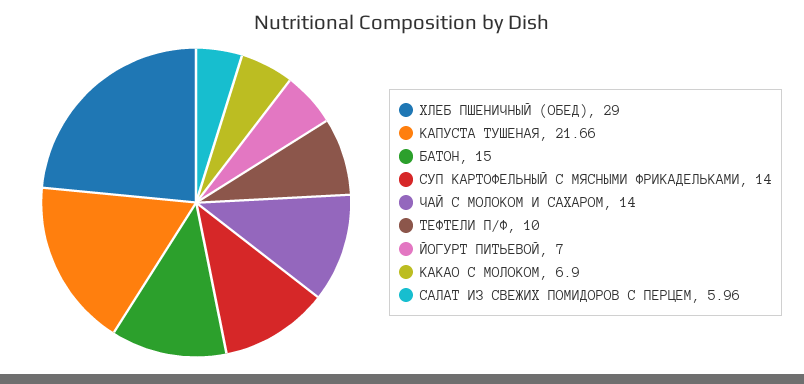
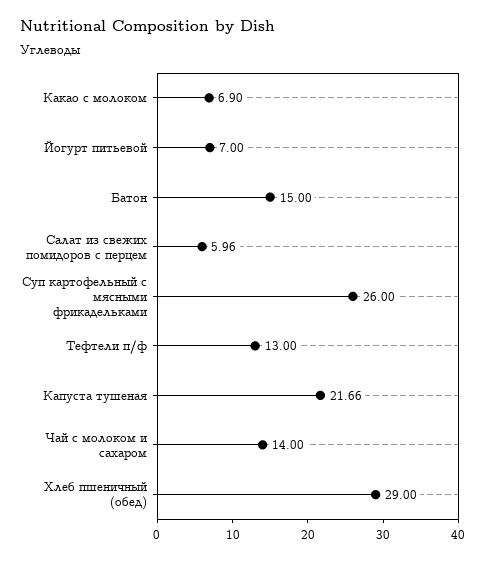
  {
    "ХЛЕБ ПШЕНИЧНЫЙ (ОБЕД)": 29,
    "КАПУСТА ТУШЕНАЯ": 21.66,
    "БАТОН": 15,
-   "СУП КАРТОФЕЛЬНЫЙ С МЯСНЫМИ ФРИКАДЕЛЬКАМИ": 14,
+   "СУП КАРТОФЕЛЬНЫЙ С МЯСНЫМИ ФРИКАДЕЛЬКАМИ": 26,
    "ЧАЙ С МОЛОКОМ И САХАРОМ": 14,
-   "ТЕФТЕЛИ П/Ф": 10,
+   "ТЕФТЕЛИ П/Ф": 13,
    "ЙОГУРТ ПИТЬЕВОЙ": 7,
    "КАКАО С МОЛОКОМ": 6.9,
    "САЛАТ ИЗ СВЕЖИХ ПОМИДОРОВ С ПЕРЦЕМ": 5.96
  }

